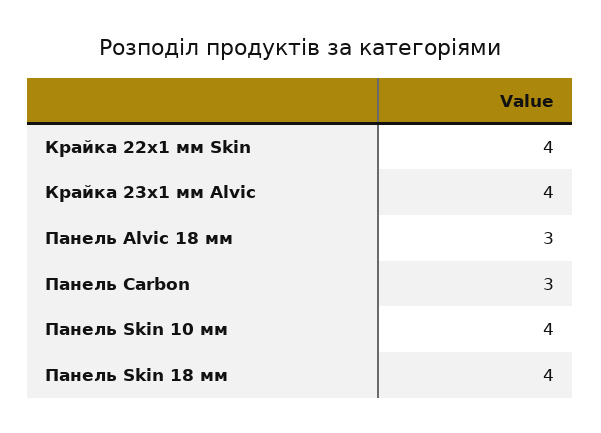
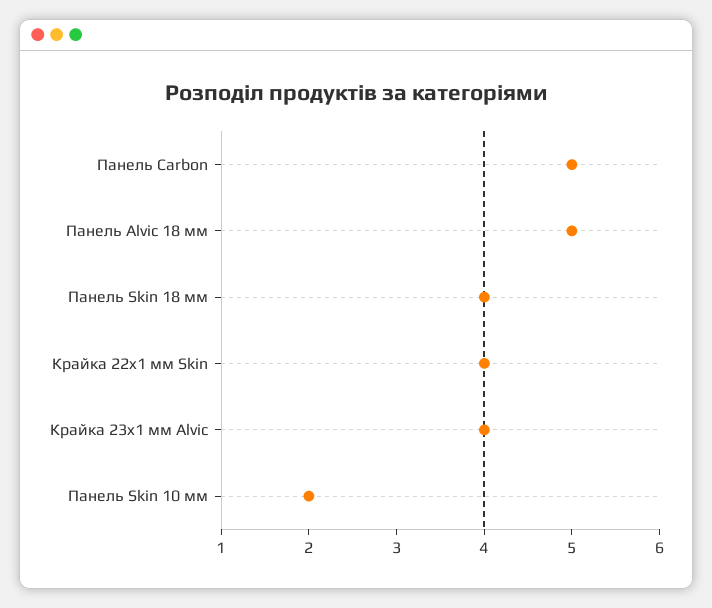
  {
    "Крайка 22x1 мм Skin": 4,
    "Крайка 23x1 мм Alvic": 4,
-   "Панель Alvic 18 мм": 3,
+   "Панель Alvic 18 мм": 5,
-   "Панель Carbon": 3,
+   "Панель Carbon": 5,
-   "Панель Skin 10 мм": 4,
+   "Панель Skin 10 мм": 2,
    "Панель Skin 18 мм": 4
  }

